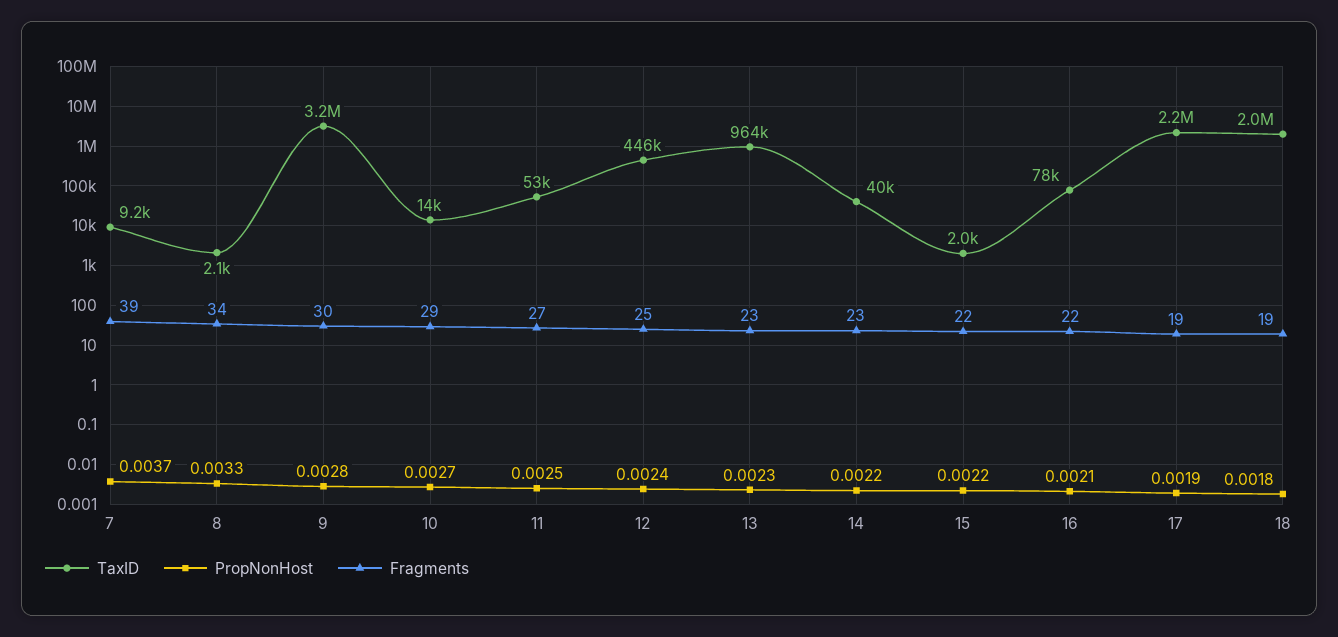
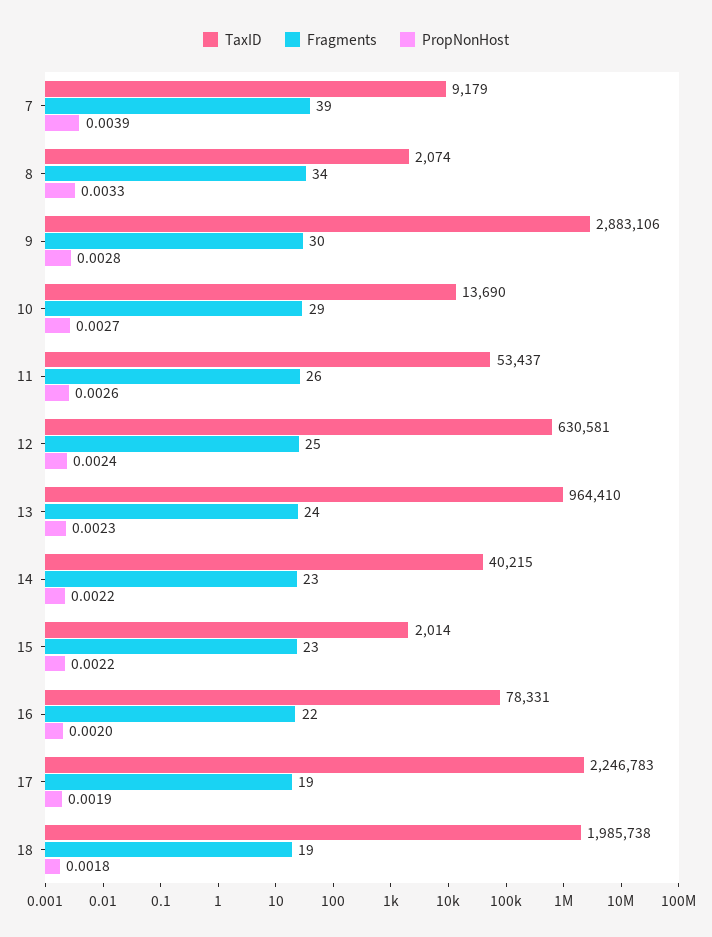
  {
    "TaxID": {
      "7": 9179,
      "8": 2074,
-     "9": 3200000,
+     "9": 2883106,
      "10": 13690,
      "11": 53437,
-     "12": 446000,
+     "12": 630581,
      "13": 964410,
      "14": 40215,
      "15": 2014,
      "16": 78331,
      "17": 2246783,
      "18": 1985738
    },
    "PropNonHost": {
-     "7": 0.0037,
+     "7": 0.0039,
      "8": 0.0033,
      "9": 0.0028,
      "10": 0.0027,
-     "11": 0.0025,
+     "11": 0.0026,
      "12": 0.0024,
      "13": 0.0023,
      "14": 0.0022,
      "15": 0.0022,
-     "16": 0.0021,
+     "16": 0.002,
      "17": 0.0019,
      "18": 0.0018
    },
    "Fragments": {
      "7": 39,
      "8": 34,
      "9": 30,
      "10": 29,
-     "11": 27,
+     "11": 26,
      "12": 25,
-     "13": 23,
+     "13": 24,
      "14": 23,
-     "15": 22,
+     "15": 23,
      "16": 22,
      "17": 19,
      "18": 19
    }
  }

